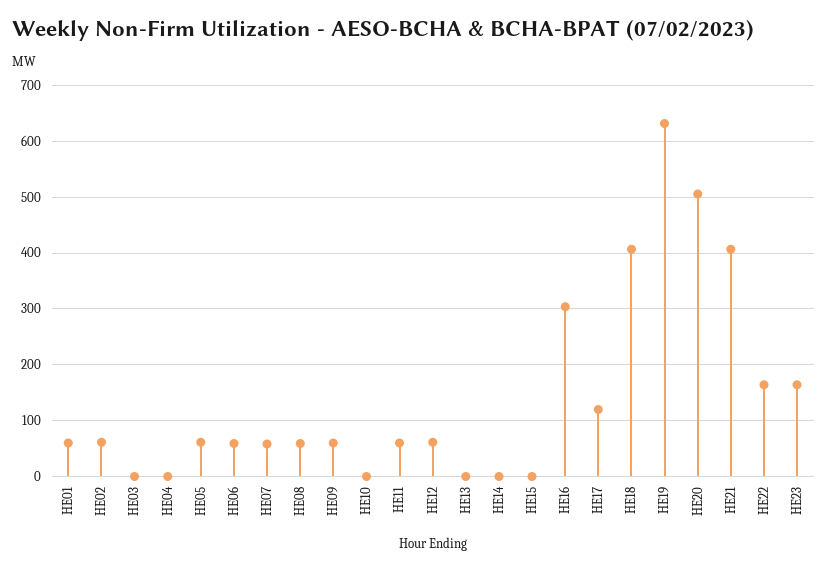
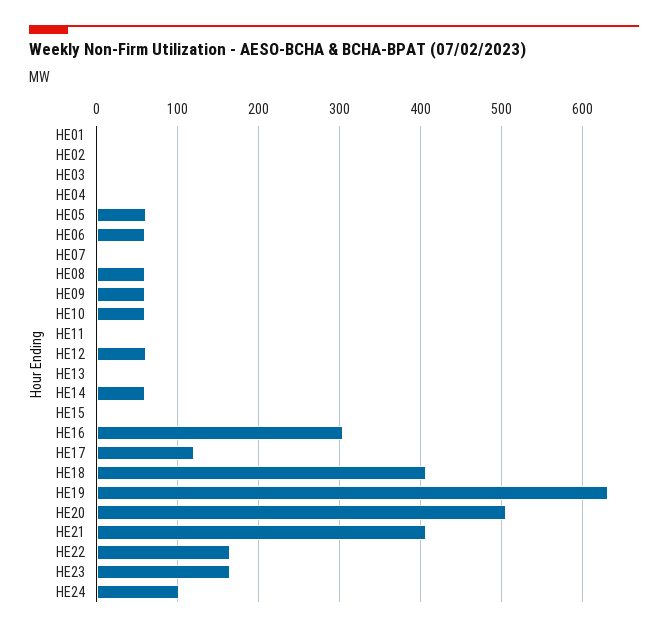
  {
-   "HE01": 60,
+   "HE01": 0,
-   "HE02": 60,
+   "HE02": 0,
    "HE03": 0,
    "HE04": 0,
    "HE05": 60,
    "HE06": 60,
-   "HE07": 60,
+   "HE07": 0,
    "HE08": 60,
    "HE09": 60,
-   "HE10": 0,
+   "HE10": 60,
-   "HE11": 60,
+   "HE11": 0,
    "HE12": 60,
    "HE13": 0,
-   "HE14": 0,
+   "HE14": 60,
    "HE15": 0,
    "HE16": 300,
    "HE17": 120,
    "HE18": 410,
    "HE19": 630,
    "HE20": 510,
    "HE21": 410,
    "HE22": 160,
-   "HE23": 160
+   "HE23": 160,
+   "HE24": 100
  }

